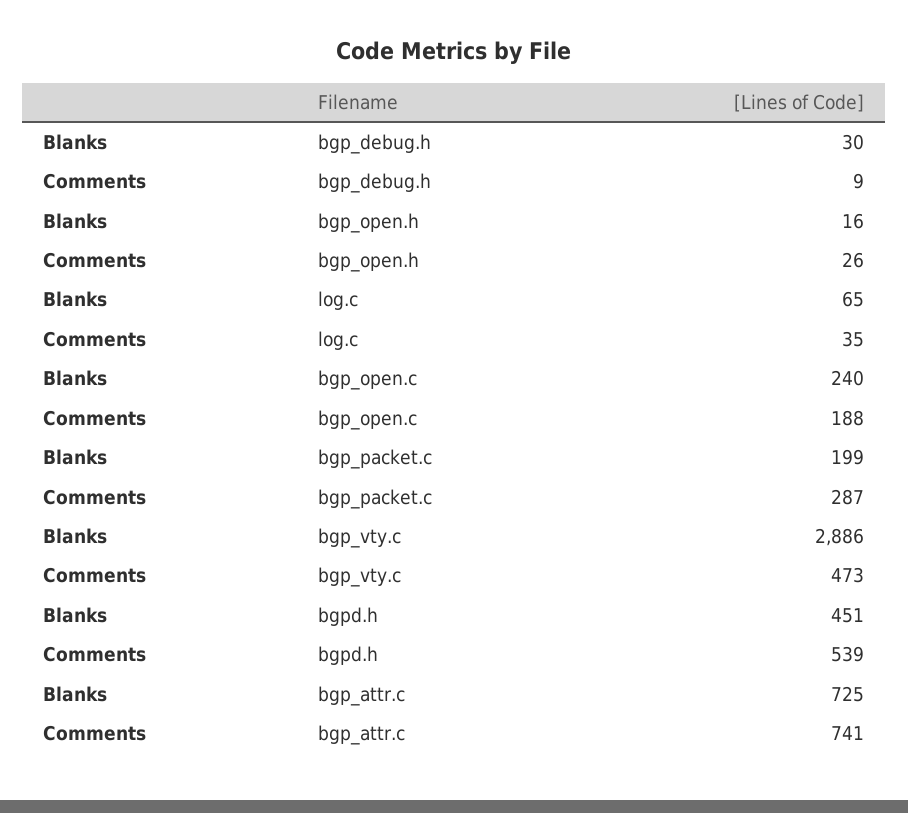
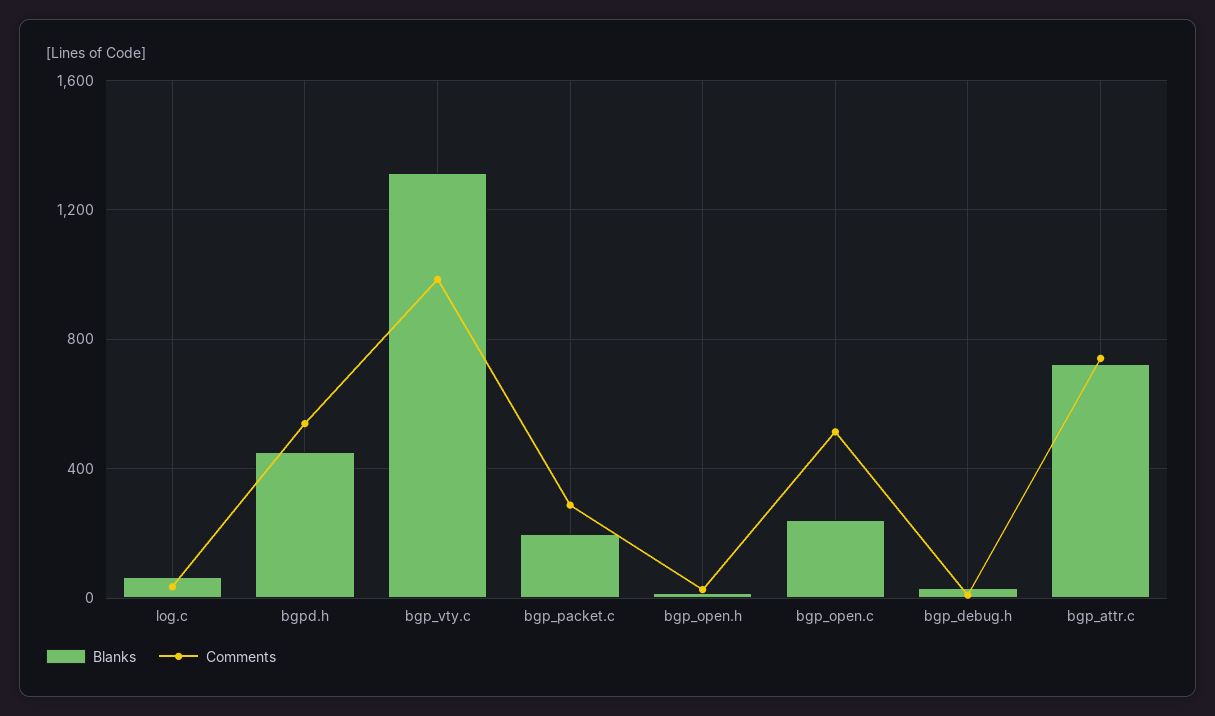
  {
    "Blanks": {
      "bgp_debug.h": 30,
      "bgp_open.h": 16,
      "log.c": 65,
      "bgp_open.c": 240,
      "bgp_packet.c": 199,
-     "bgp_vty.c": 2886,
+     "bgp_vty.c": 1300,
      "bgpd.h": 451,
      "bgp_attr.c": 725
    },
    "Comments": {
      "bgp_debug.h": 9,
      "bgp_open.h": 26,
      "log.c": 35,
-     "bgp_open.c": 188,
+     "bgp_open.c": 500,
      "bgp_packet.c": 287,
-     "bgp_vty.c": 473,
+     "bgp_vty.c": 1000,
      "bgpd.h": 539,
      "bgp_attr.c": 741
    }
  }

